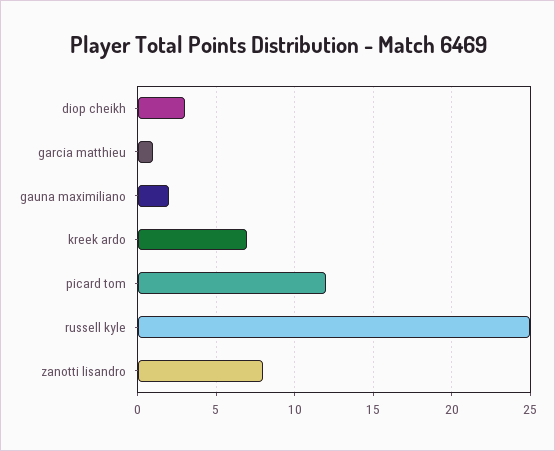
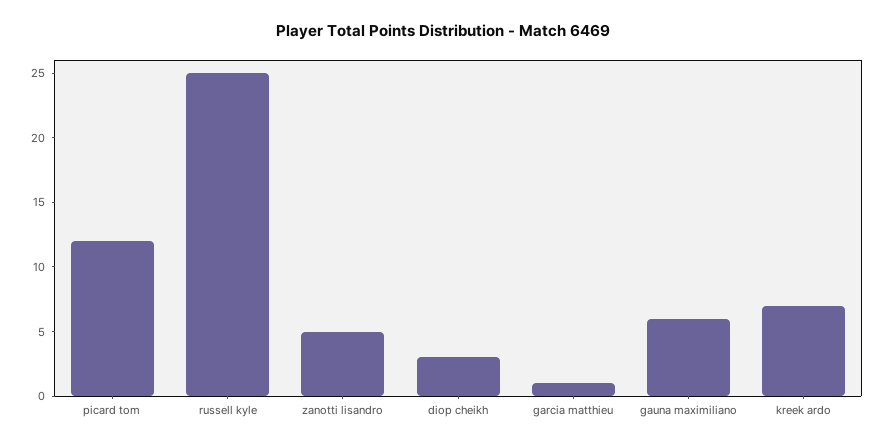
  {
    "diop cheikh": 3,
    "garcia matthieu": 1,
-   "gauna maximiliano": 2,
+   "gauna maximiliano": 6,
    "kreek ardo": 7,
    "picard tom": 12,
    "russell kyle": 25,
-   "zanotti lisandro": 8
+   "zanotti lisandro": 5
  }

